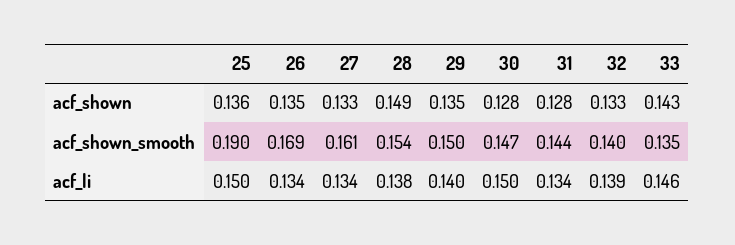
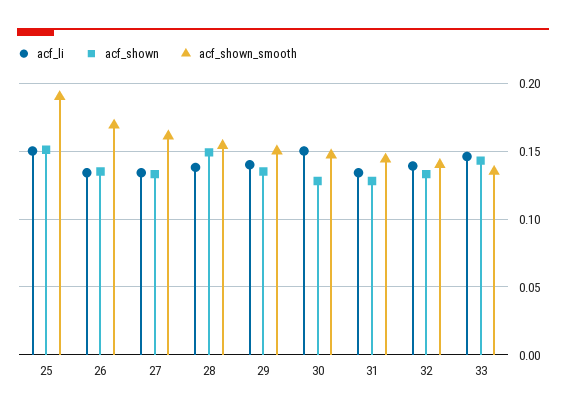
  {
    "acf_shown": {
-     "25": 0.136,
+     "25": 0.15,
      "26": 0.135,
      "27": 0.133,
      "28": 0.149,
      "29": 0.135,
      "30": 0.128,
      "31": 0.128,
      "32": 0.133,
      "33": 0.143
    },
    "acf_shown_smooth": {
      "25": 0.19,
      "26": 0.169,
      "27": 0.161,
      "28": 0.154,
      "29": 0.15,
      "30": 0.147,
      "31": 0.144,
      "32": 0.14,
      "33": 0.135
    },
    "acf_li": {
      "25": 0.15,
      "26": 0.134,
      "27": 0.134,
      "28": 0.138,
      "29": 0.14,
      "30": 0.15,
      "31": 0.134,
      "32": 0.139,
      "33": 0.146
    }
  }

